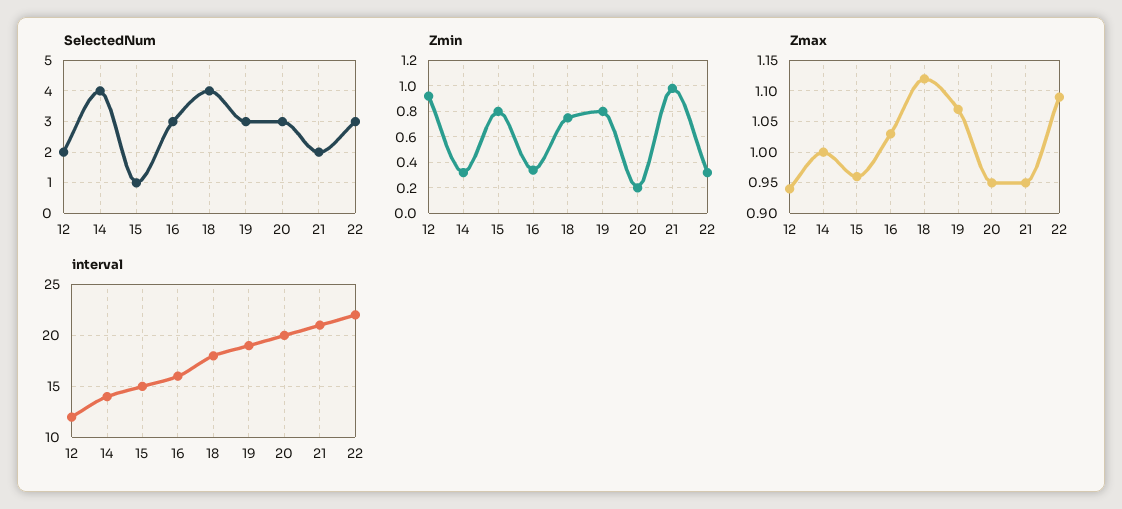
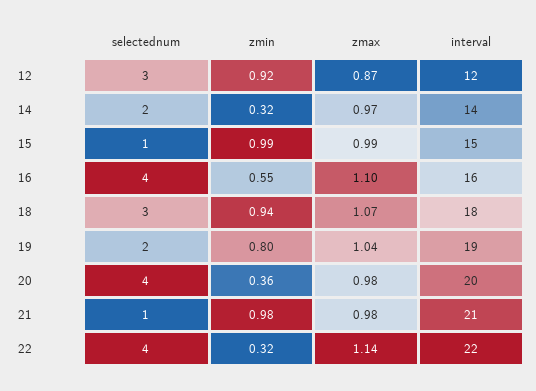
  {
    "SelectedNum": {
-     "12": 2,
+     "12": 3,
-     "14": 4,
+     "14": 2,
      "15": 1,
-     "16": 3,
+     "16": 4,
-     "18": 4,
+     "18": 3,
-     "19": 3,
+     "19": 2,
-     "20": 3,
+     "20": 4,
-     "21": 2,
+     "21": 1,
-     "22": 3
+     "22": 4
    },
    "Zmin": {
      "12": 0.92,
      "14": 0.32,
-     "15": 0.8,
+     "15": 0.99,
-     "16": 0.35,
+     "16": 0.55,
-     "18": 0.75,
+     "18": 0.94,
      "19": 0.8,
-     "20": 0.2,
+     "20": 0.36,
      "21": 0.98,
      "22": 0.32
    },
    "Zmax": {
-     "12": 0.94,
+     "12": 0.87,
-     "14": 1,
+     "14": 0.97,
-     "15": 0.96,
+     "15": 0.99,
-     "16": 1.03,
+     "16": 1.1,
-     "18": 1.12,
+     "18": 1.07,
-     "19": 1.07,
+     "19": 1.04,
-     "20": 0.95,
+     "20": 0.98,
-     "21": 0.95,
+     "21": 0.98,
-     "22": 1.09
+     "22": 1.14
    },
    "interval": {
      "12": 12,
      "14": 14,
      "15": 15,
      "16": 16,
      "18": 18,
      "19": 19,
      "20": 20,
      "21": 21,
      "22": 22
    }
  }

